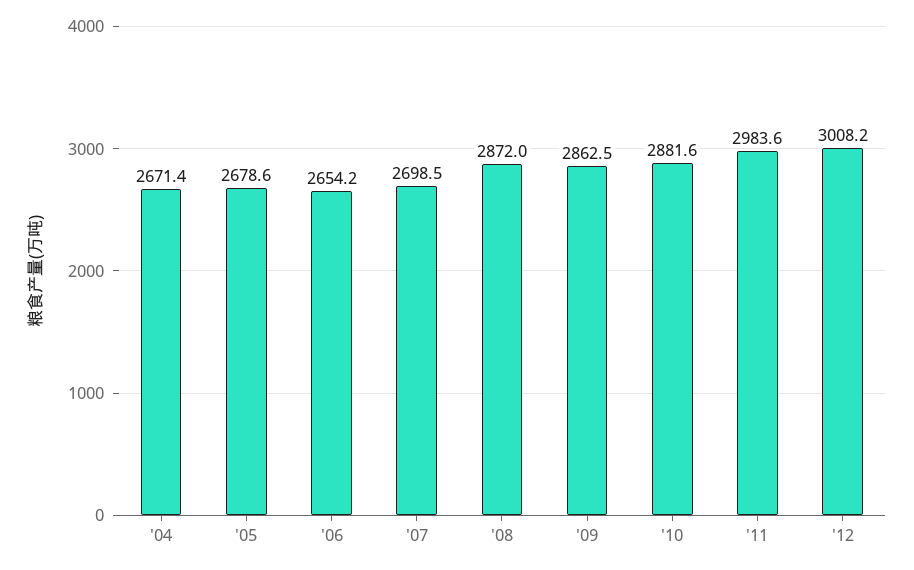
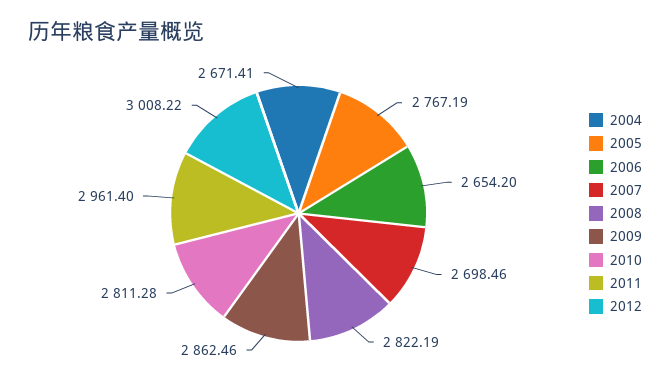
  {
    "'04": 2671.41,
-   "'05": 2678.6,
+   "'05": 2767.19,
    "'06": 2654.2,
    "'07": 2698.46,
-   "'08": 2872,
+   "'08": 2822.19,
    "'09": 2862.46,
-   "'10": 2881.6,
+   "'10": 2811.28,
-   "'11": 2983.6,
+   "'11": 2961.4,
    "'12": 3008.22
  }

